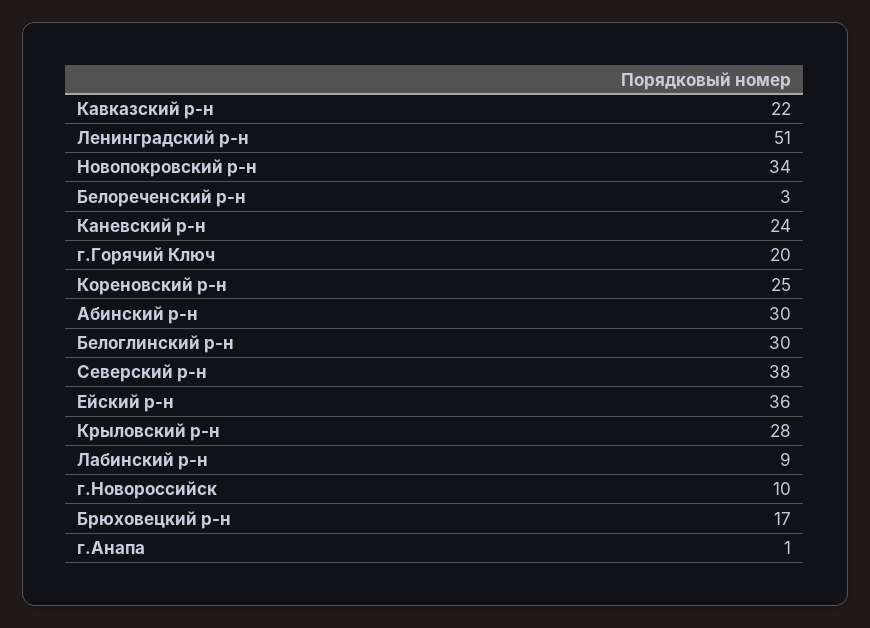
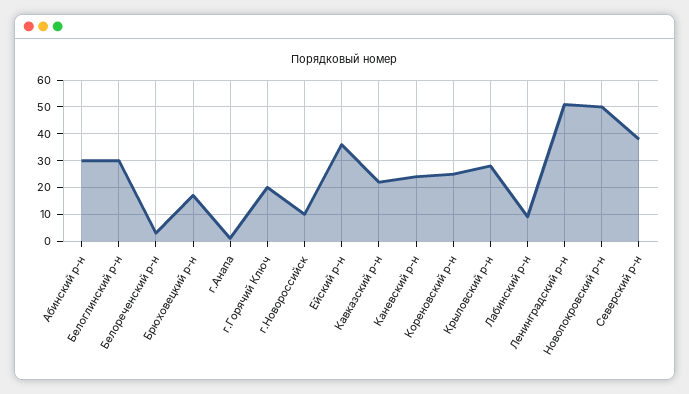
  {
    "Кавказский р-н": 22,
    "Ленинградский р-н": 51,
-   "Новопокровский р-н": 34,
+   "Новопокровский р-н": 50,
    "Белореченский р-н": 3,
    "Каневский р-н": 24,
    "г.Горячий Ключ": 20,
    "Кореновский р-н": 25,
    "Абинский р-н": 30,
    "Белоглинский р-н": 30,
    "Северский р-н": 38,
    "Ейский р-н": 36,
    "Крыловский р-н": 28,
    "Лабинский р-н": 9,
    "г.Новороссийск": 10,
    "Брюховецкий р-н": 17,
    "г.Анапа": 1
  }

